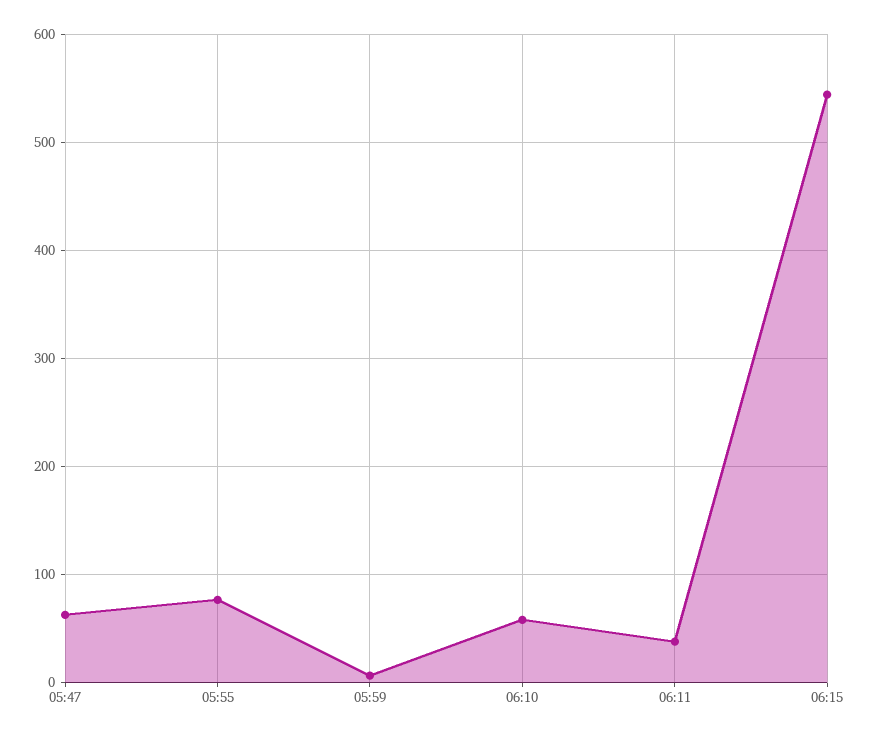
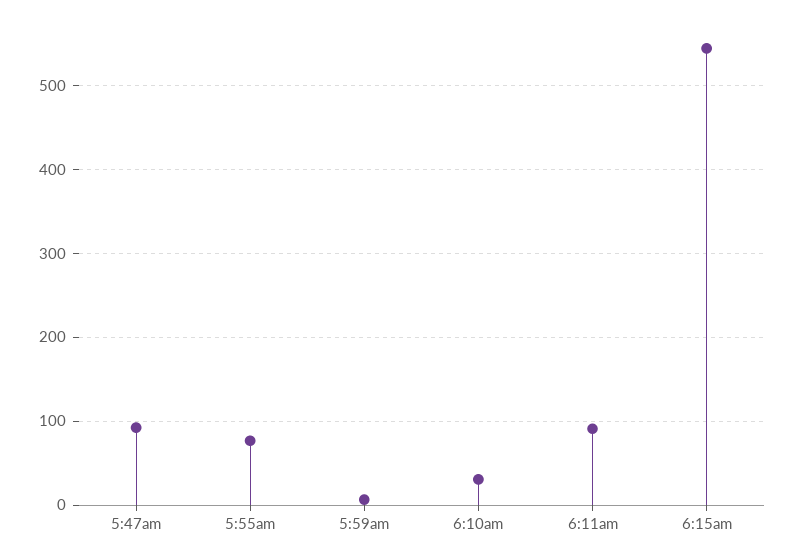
  {
-   "05:47": 60,
+   "05:47": 90,
    "05:55": 80,
    "05:59": 10,
-   "06:10": 60,
+   "06:10": 30,
-   "06:11": 40,
+   "06:11": 90,
    "06:15": 540
  }

